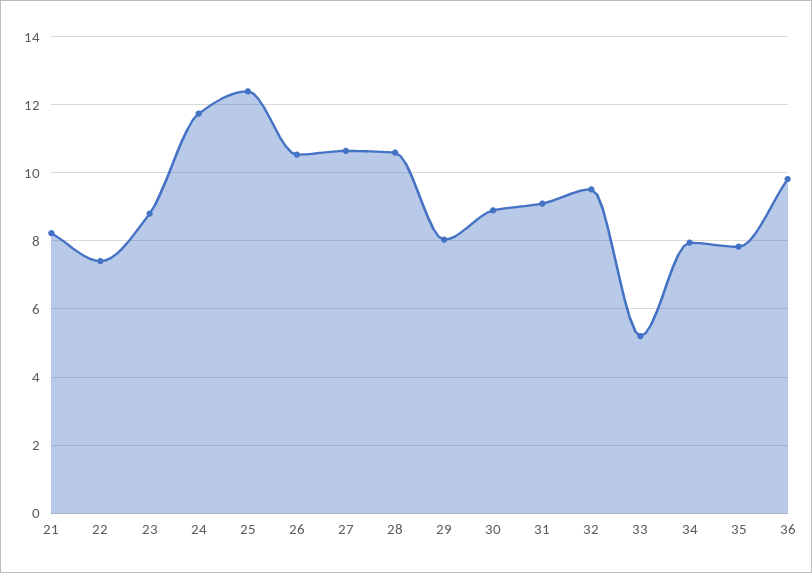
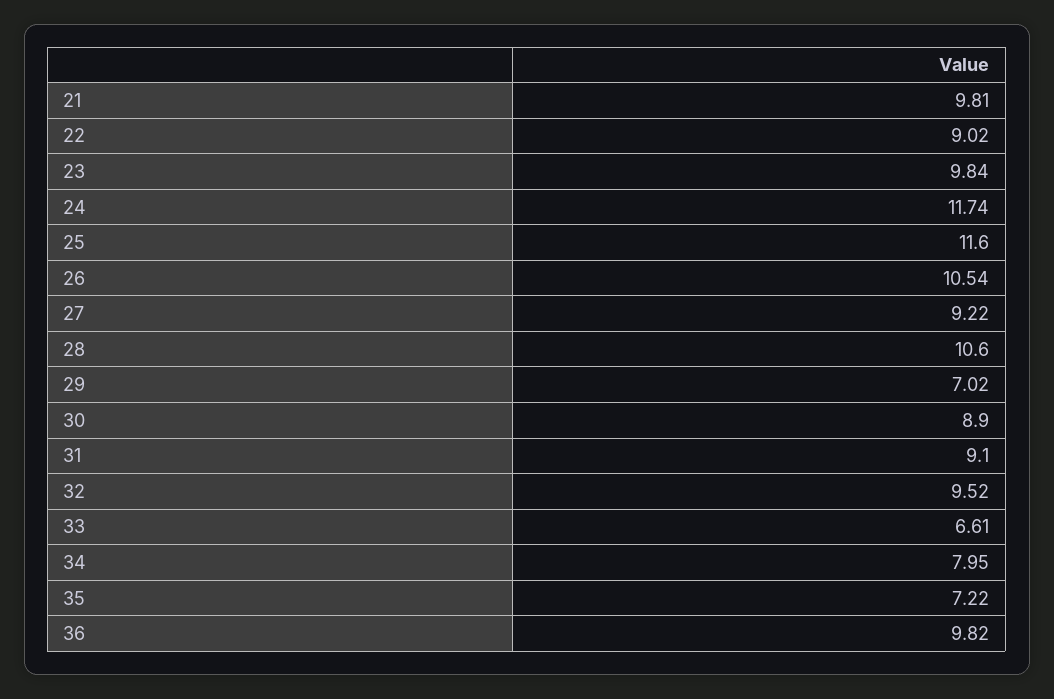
  {
-   "21": 8.2,
+   "21": 9.81,
-   "22": 7.4,
+   "22": 9.02,
-   "23": 8.8,
+   "23": 9.84,
    "24": 11.74,
-   "25": 12.4,
+   "25": 11.6,
    "26": 10.54,
-   "27": 10.6,
+   "27": 9.22,
    "28": 10.6,
-   "29": 8,
+   "29": 7.02,
    "30": 8.9,
    "31": 9.1,
    "32": 9.52,
-   "33": 5.2,
+   "33": 6.61,
    "34": 7.95,
-   "35": 7.8,
+   "35": 7.22,
    "36": 9.82
  }

